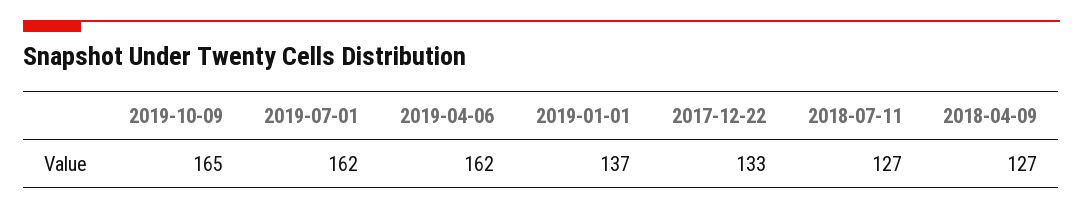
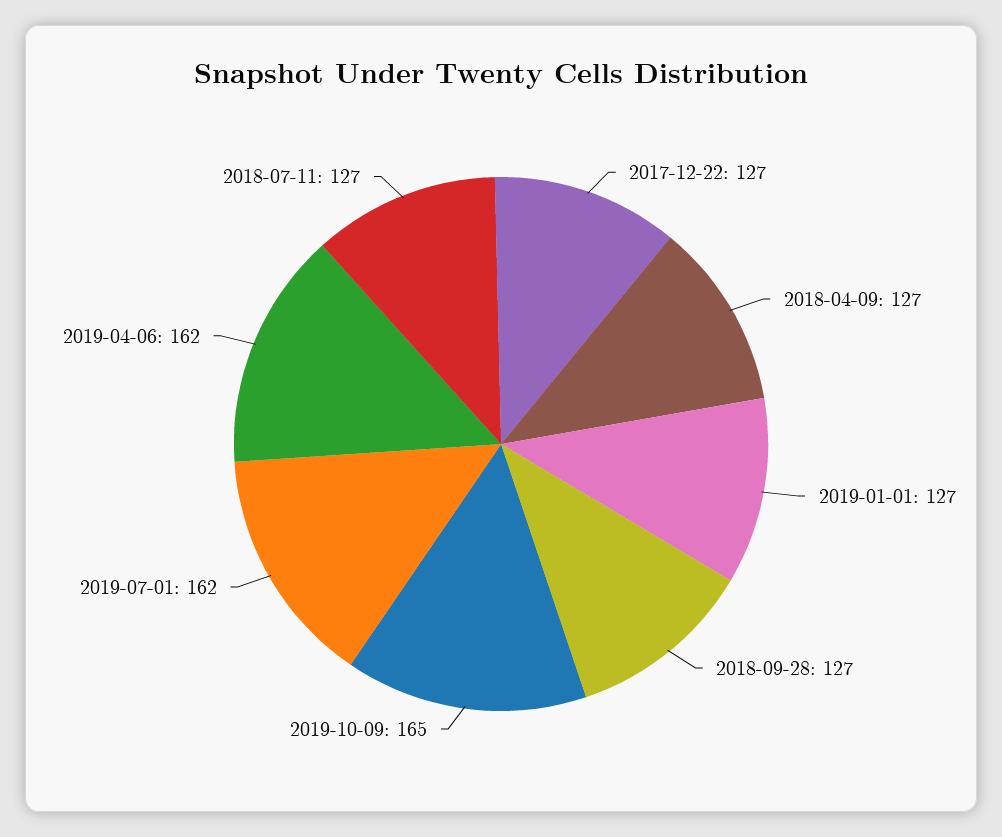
  {
    "2019-10-09": 165,
    "2019-07-01": 162,
    "2019-04-06": 162,
-   "2019-01-01": 137,
+   "2019-01-01": 127,
-   "2017-12-22": 133,
+   "2017-12-22": 127,
    "2018-07-11": 127,
-   "2018-04-09": 127
+   "2018-04-09": 127,
+   "2018-09-28": 127
  }

